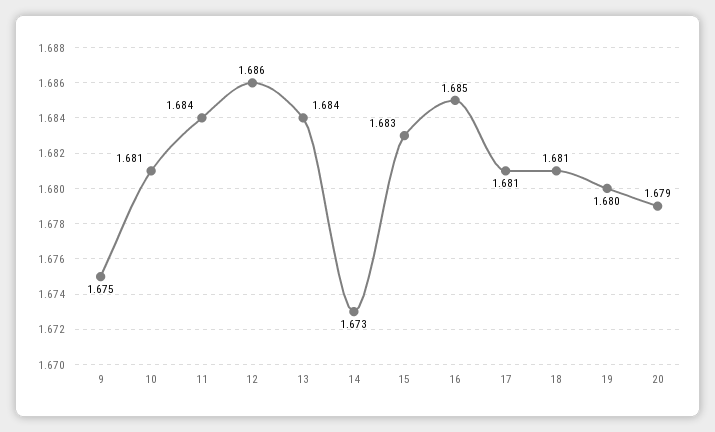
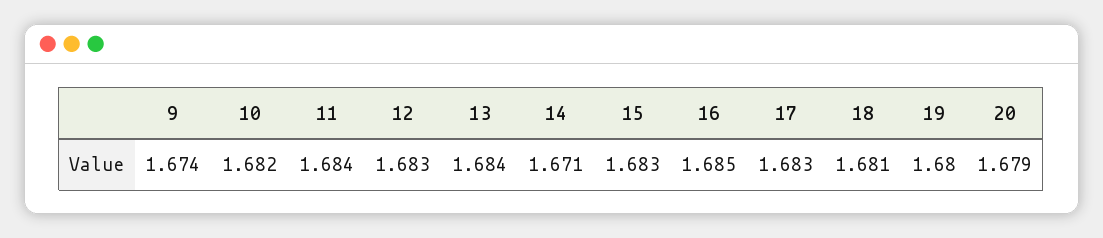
  {
-   "9": 1.675,
+   "9": 1.674,
-   "10": 1.681,
+   "10": 1.682,
    "11": 1.684,
-   "12": 1.686,
+   "12": 1.683,
    "13": 1.684,
-   "14": 1.673,
+   "14": 1.671,
    "15": 1.683,
    "16": 1.685,
-   "17": 1.681,
+   "17": 1.683,
    "18": 1.681,
    "19": 1.68,
    "20": 1.679
  }

